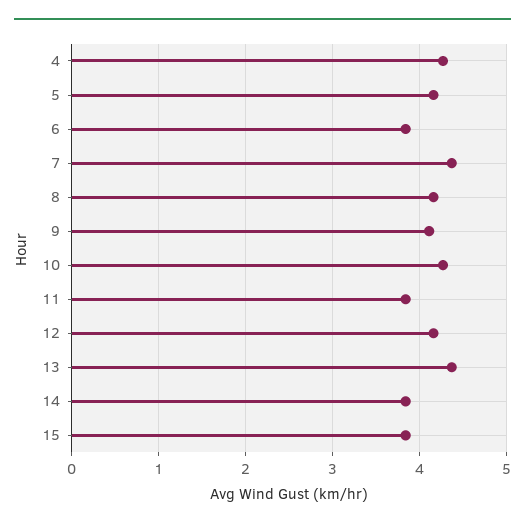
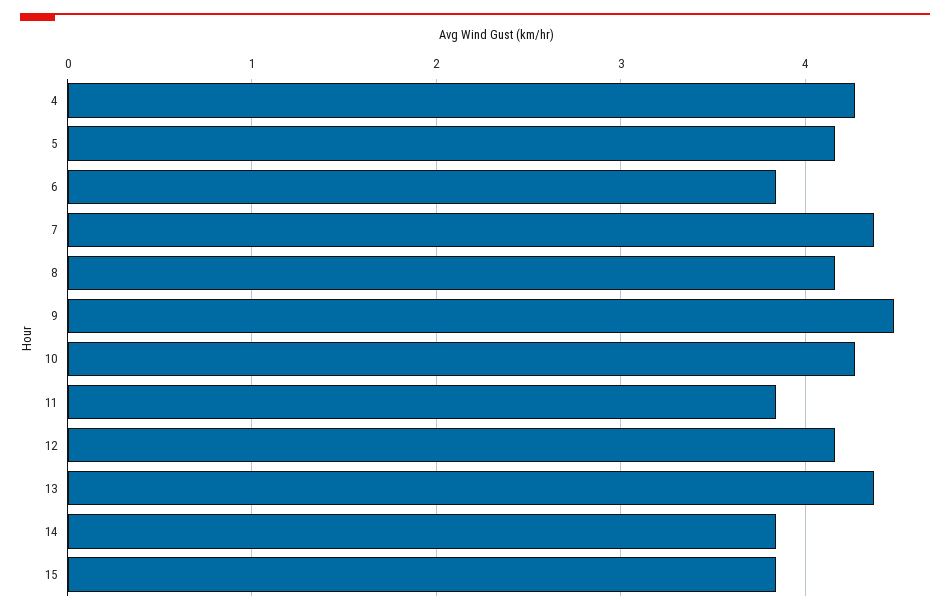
  {
    "4": 4.3,
    "5": 4.2,
    "6": 3.8,
    "7": 4.4,
    "8": 4.2,
-   "9": 4.1,
+   "9": 4.5,
    "10": 4.3,
    "11": 3.8,
    "12": 4.2,
    "13": 4.4,
    "14": 3.8,
    "15": 3.8
  }

